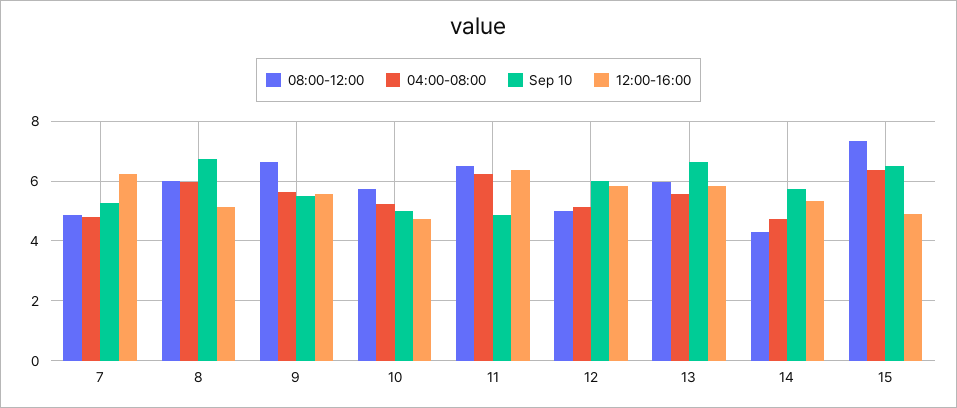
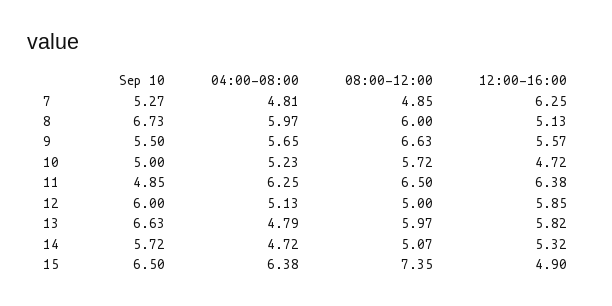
  {
    "08:00-12:00": {
      "7": 4.85,
      "8": 6,
      "9": 6.63,
      "10": 5.72,
      "11": 6.5,
      "12": 5,
      "13": 5.97,
-     "14": 4.25,
+     "14": 5.07,
      "15": 7.35
    },
    "04:00-08:00": {
      "7": 4.81,
      "8": 5.97,
      "9": 5.65,
      "10": 5.23,
      "11": 6.25,
      "12": 5.13,
-     "13": 5.5,
+     "13": 4.79,
      "14": 4.72,
      "15": 6.38
    },
    "Sep 10": {
      "7": 5.27,
      "8": 6.73,
      "9": 5.5,
      "10": 5,
      "11": 4.85,
      "12": 6,
      "13": 6.63,
      "14": 5.72,
      "15": 6.5
    },
    "12:00-16:00": {
      "7": 6.25,
      "8": 5.13,
      "9": 5.57,
      "10": 4.72,
      "11": 6.38,
      "12": 5.85,
      "13": 5.82,
      "14": 5.32,
      "15": 4.9
    }
  }

